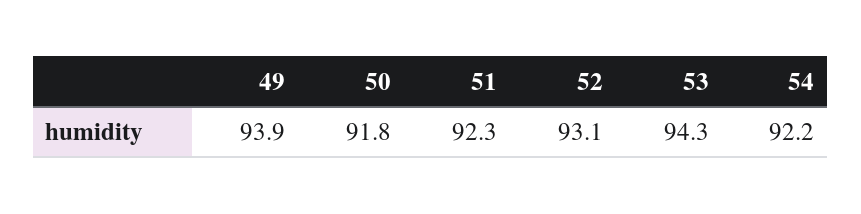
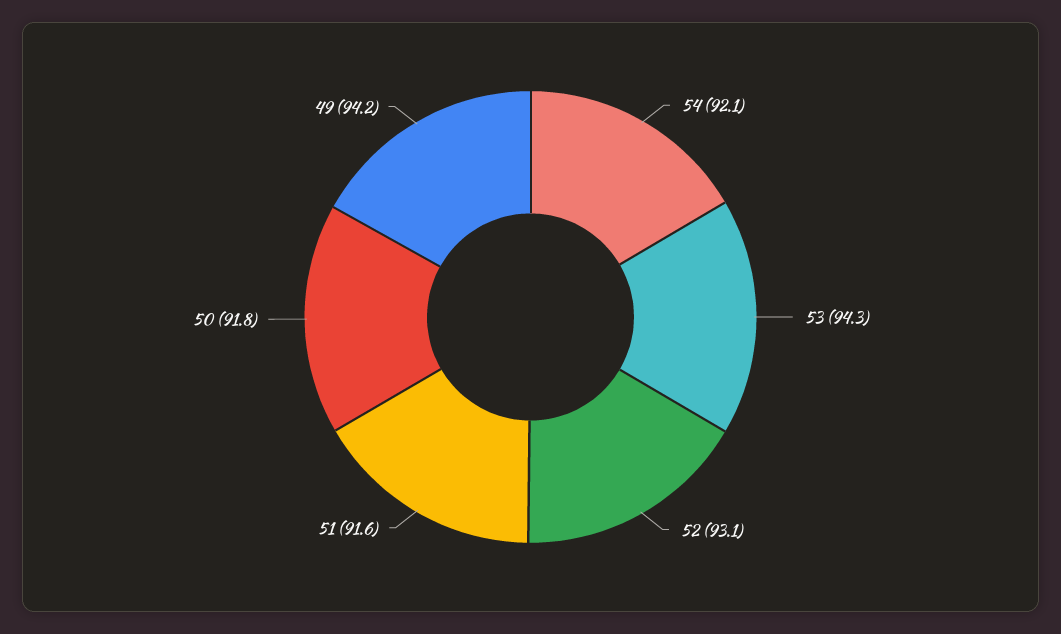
  {
-   "49": 93.9,
+   "49": 94.2,
    "50": 91.8,
-   "51": 92.3,
+   "51": 91.6,
    "52": 93.1,
    "53": 94.3,
-   "54": 92.2
+   "54": 92.1
  }

